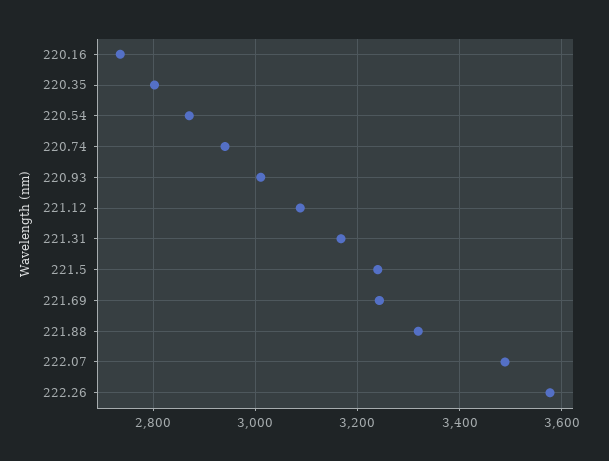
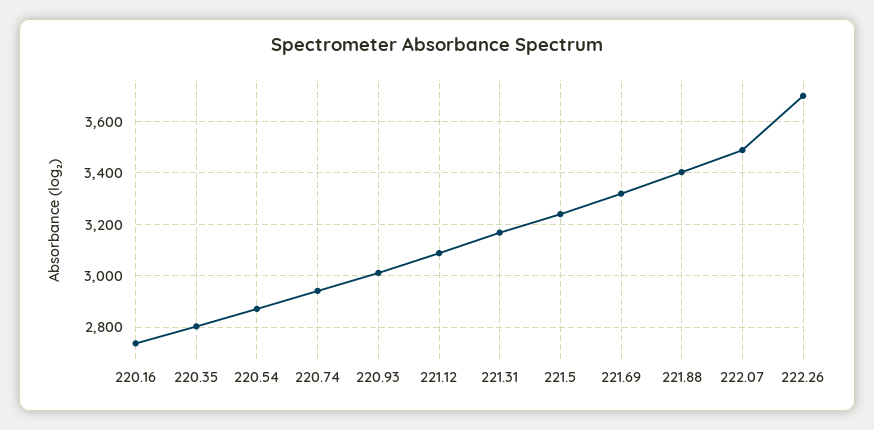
  {
    "220.16": 2740,
    "220.35": 2800,
    "220.54": 2880,
    "220.74": 2940,
    "220.93": 3020,
    "221.12": 3080,
    "221.31": 3160,
    "221.5": 3240,
-   "221.69": 3240,
+   "221.69": 3325,
-   "221.88": 3320,
+   "221.88": 3400,
    "222.07": 3480,
-   "222.26": 3580
+   "222.26": 3700
  }

